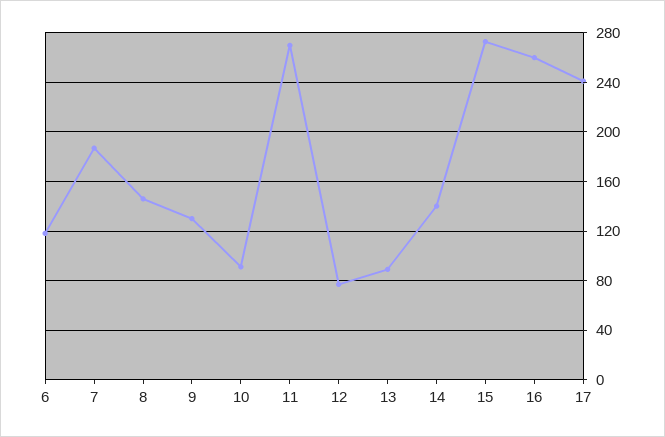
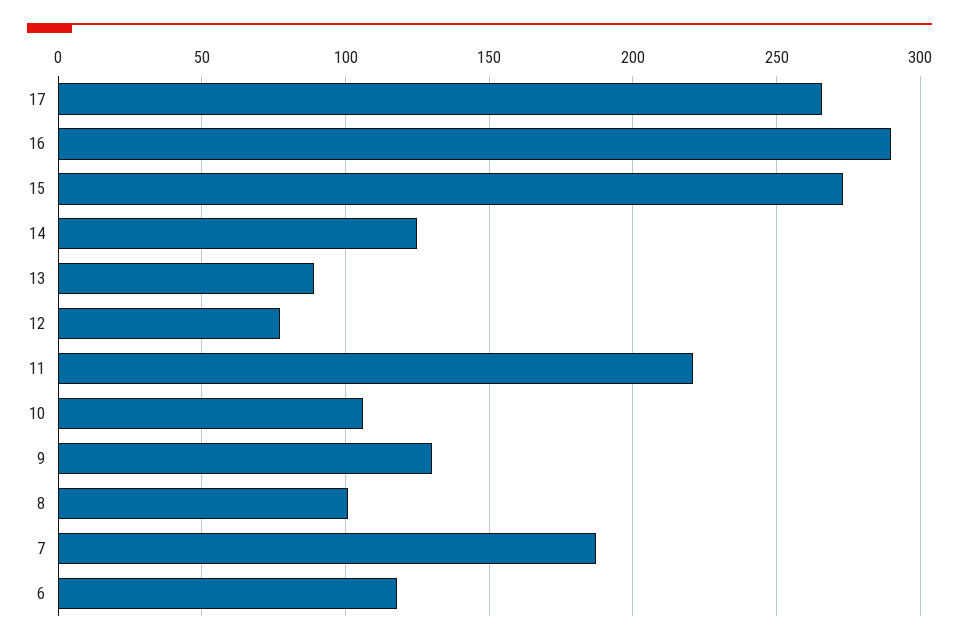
  {
    "6": 120,
    "7": 185,
-   "8": 145,
+   "8": 100,
    "9": 130,
-   "10": 90,
+   "10": 105,
-   "11": 270,
+   "11": 220,
    "12": 75,
    "13": 90,
-   "14": 140,
+   "14": 125,
    "15": 275,
-   "16": 260,
+   "16": 290,
-   "17": 240
+   "17": 265
  }

